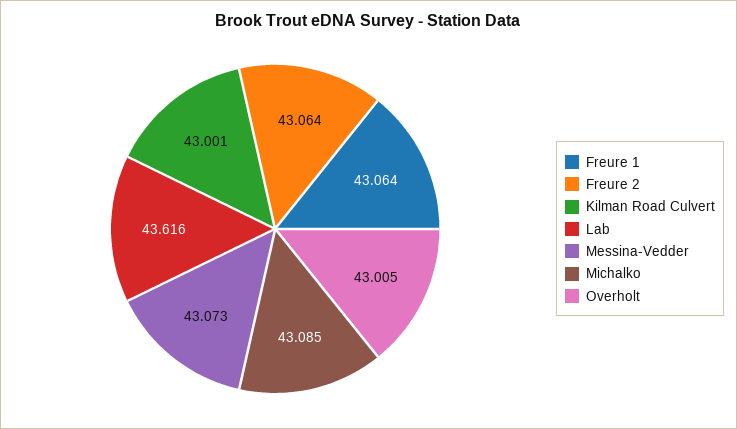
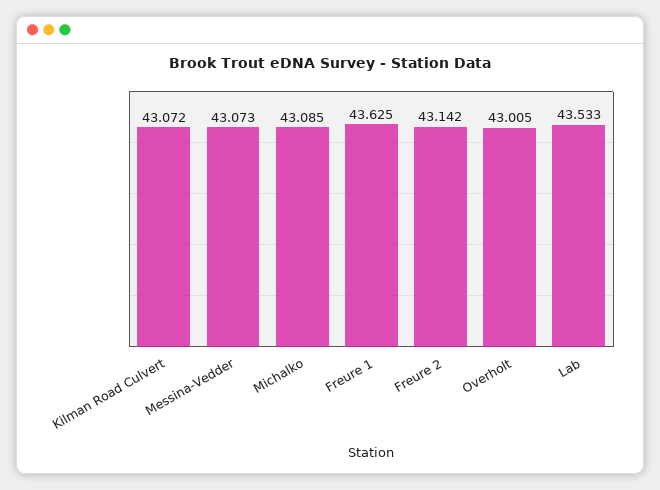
  {
-   "Freure 1": 43.064,
+   "Freure 1": 43.625,
-   "Freure 2": 43.064,
+   "Freure 2": 43.142,
-   "Kilman Road Culvert": 43.001,
+   "Kilman Road Culvert": 43.072,
-   "Lab": 43.616,
+   "Lab": 43.533,
    "Messina-Vedder": 43.073,
    "Michalko": 43.085,
    "Overholt": 43.005
  }

